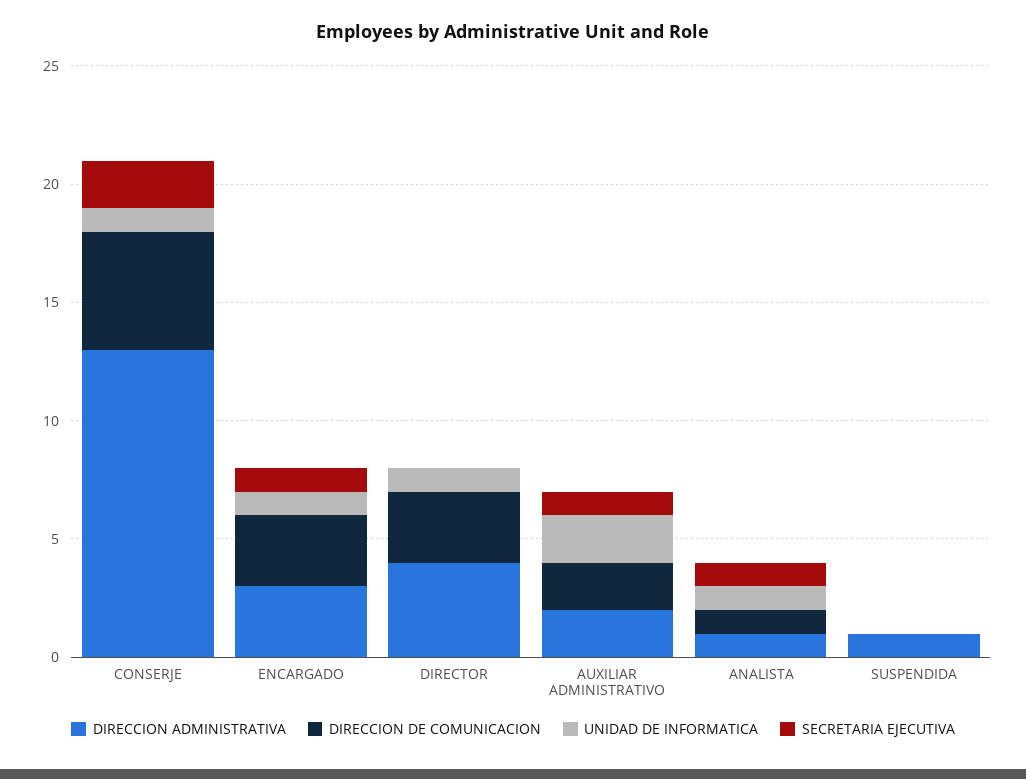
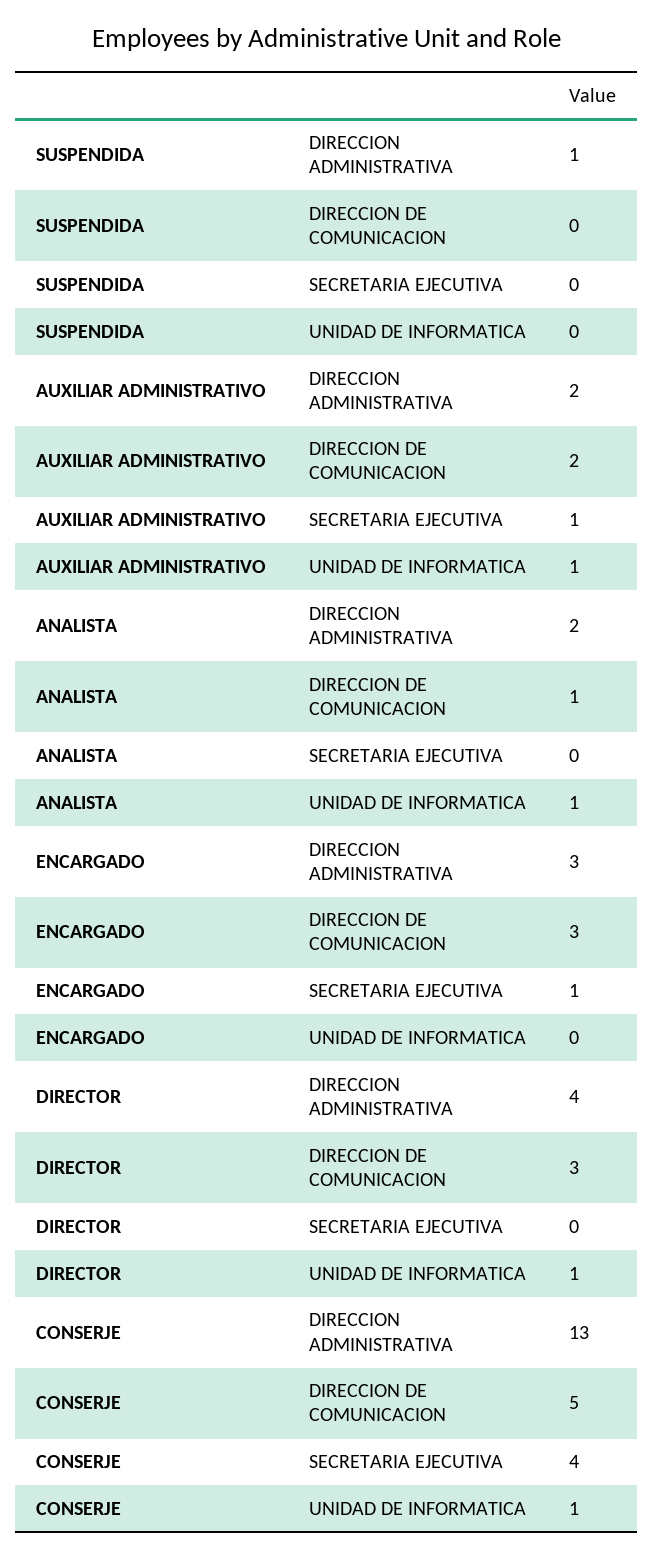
  {
    "DIRECCION ADMINISTRATIVA": {
      "CONSERJE": 13,
      "ENCARGADO": 3,
      "DIRECTOR": 4,
      "AUXILIAR ADMINISTRATIVO": 2,
-     "ANALISTA": 1,
+     "ANALISTA": 2,
      "SUSPENDIDA": 1
    },
    "DIRECCION DE COMUNICACION": {
      "CONSERJE": 5,
      "ENCARGADO": 3,
      "DIRECTOR": 3,
      "AUXILIAR ADMINISTRATIVO": 2,
      "ANALISTA": 1,
      "SUSPENDIDA": 0
    },
    "UNIDAD DE INFORMATICA": {
      "CONSERJE": 1,
-     "ENCARGADO": 1,
+     "ENCARGADO": 0,
      "DIRECTOR": 1,
-     "AUXILIAR ADMINISTRATIVO": 2,
+     "AUXILIAR ADMINISTRATIVO": 1,
      "ANALISTA": 1,
      "SUSPENDIDA": 0
    },
    "SECRETARIA EJECUTIVA": {
-     "CONSERJE": 2,
+     "CONSERJE": 4,
      "ENCARGADO": 1,
      "DIRECTOR": 0,
      "AUXILIAR ADMINISTRATIVO": 1,
-     "ANALISTA": 1,
+     "ANALISTA": 0,
      "SUSPENDIDA": 0
    }
  }

